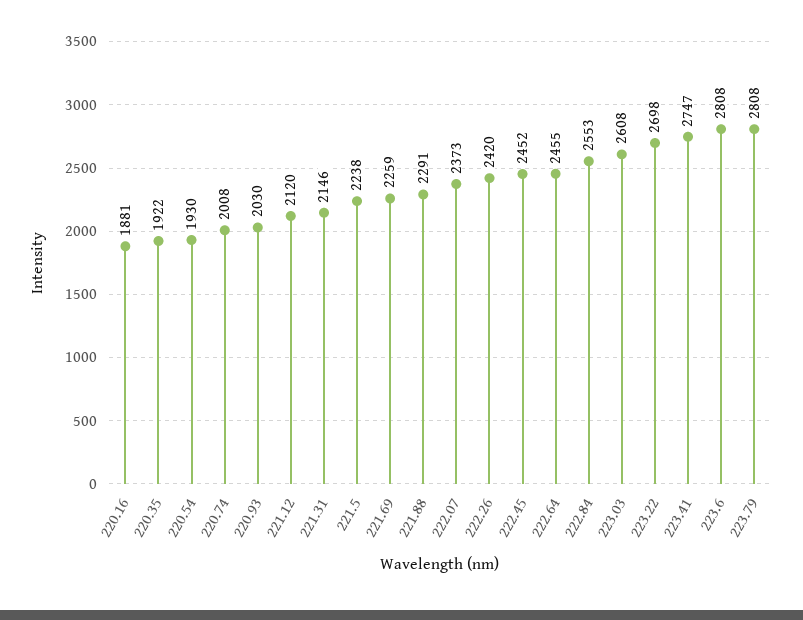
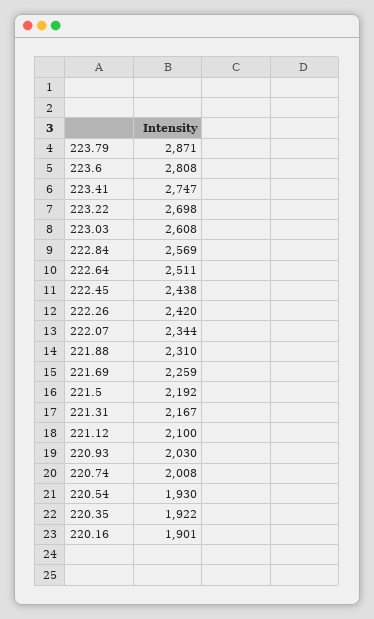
  {
-   "220.16": 1881,
+   "220.16": 1901,
    "220.35": 1922,
    "220.54": 1930,
    "220.74": 2008,
    "220.93": 2030,
-   "221.12": 2120,
+   "221.12": 2100,
-   "221.31": 2146,
+   "221.31": 2167,
-   "221.5": 2238,
+   "221.5": 2192,
    "221.69": 2259,
-   "221.88": 2291,
+   "221.88": 2310,
-   "222.07": 2373,
+   "222.07": 2344,
    "222.26": 2420,
-   "222.45": 2452,
+   "222.45": 2438,
-   "222.64": 2455,
+   "222.64": 2511,
-   "222.84": 2553,
+   "222.84": 2569,
    "223.03": 2608,
    "223.22": 2698,
    "223.41": 2747,
    "223.6": 2808,
-   "223.79": 2808
+   "223.79": 2871
  }

